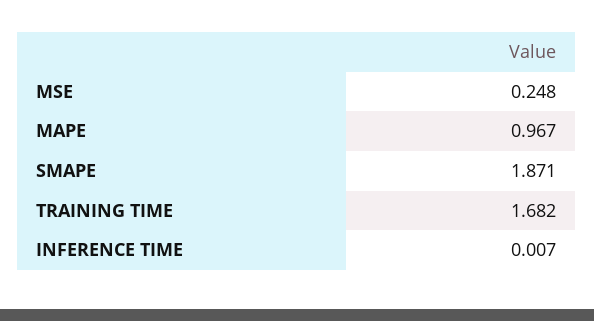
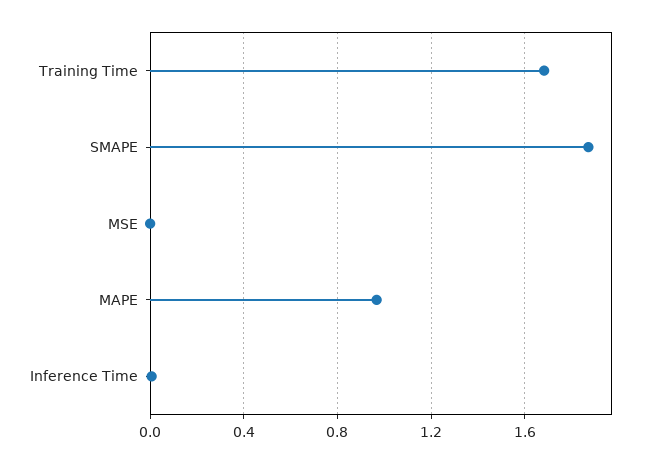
  {
-   "MSE": 0.248,
+   "MSE": 0,
    "MAPE": 0.967,
    "SMAPE": 1.871,
    "TRAINING TIME": 1.682,
    "INFERENCE TIME": 0.007
  }

